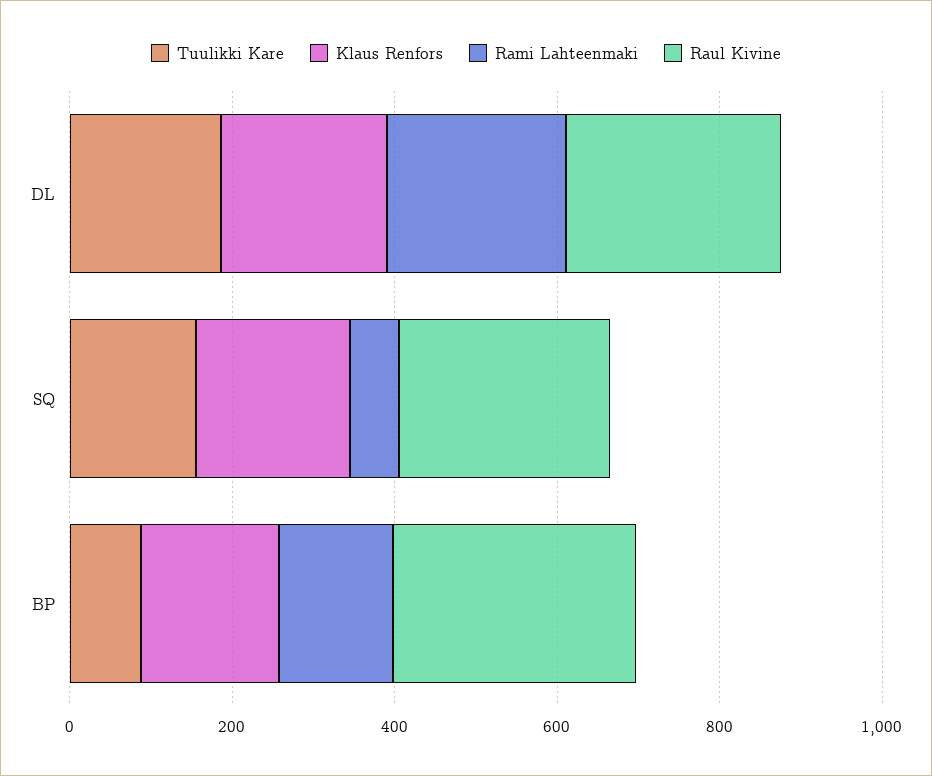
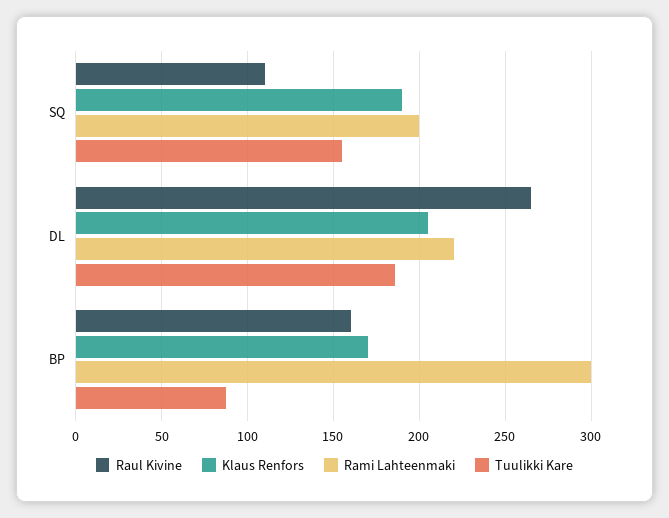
  {
    "Tuulikki Kare": {
      "DL": 185,
      "SQ": 155,
      "BP": 90
    },
    "Klaus Renfors": {
      "DL": 205,
      "SQ": 190,
      "BP": 170
    },
    "Rami Lahteenmaki": {
      "DL": 220,
-     "SQ": 50,
+     "SQ": 200,
-     "BP": 150
+     "BP": 300
    },
    "Raul Kivine": {
      "DL": 265,
-     "SQ": 250,
+     "SQ": 110,
-     "BP": 300
+     "BP": 160
    }
  }

